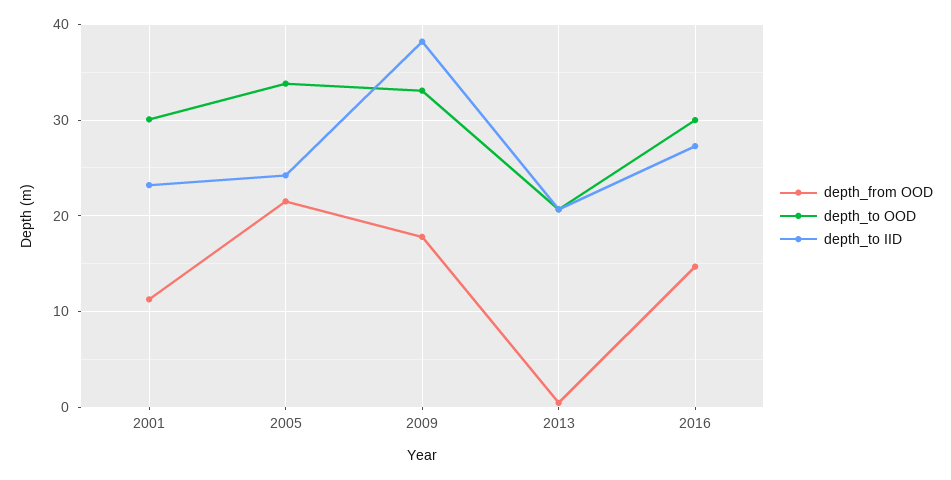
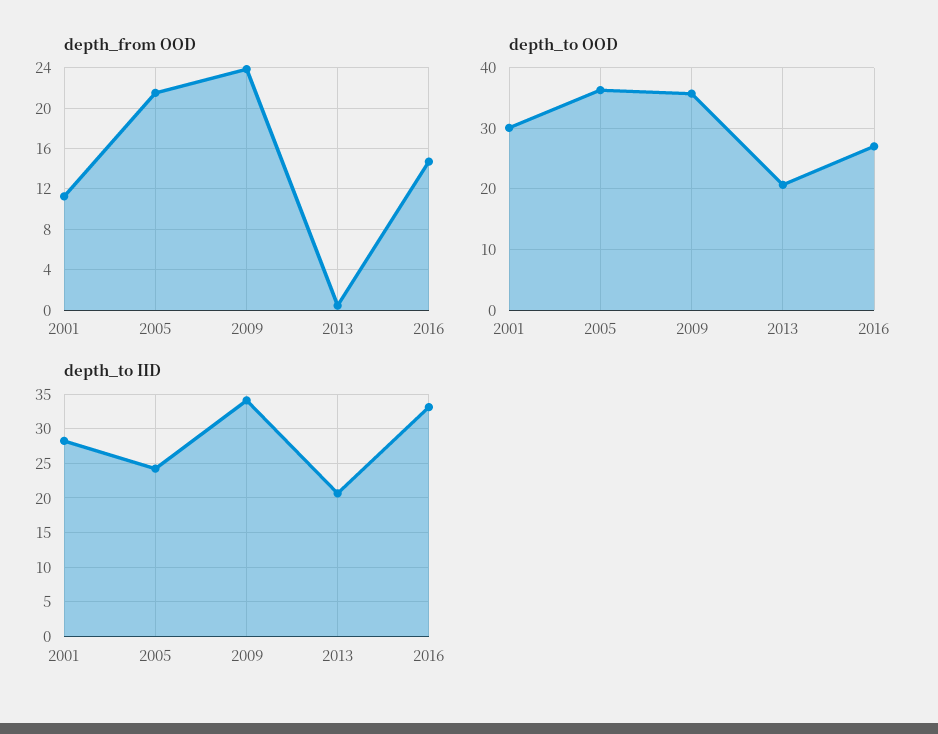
  {
    "depth_from OOD": {
      "2001": 11,
      "2005": 22,
-     "2009": 18,
+     "2009": 24,
      "2013": 0,
      "2016": 15
    },
    "depth_to OOD": {
      "2001": 30,
-     "2005": 34,
+     "2005": 36,
-     "2009": 33,
+     "2009": 36,
      "2013": 21,
-     "2016": 30
+     "2016": 27
    },
    "depth_to IID": {
-     "2001": 23,
+     "2001": 28,
      "2005": 24,
-     "2009": 38,
+     "2009": 34,
      "2013": 21,
-     "2016": 27
+     "2016": 33
    }
  }

